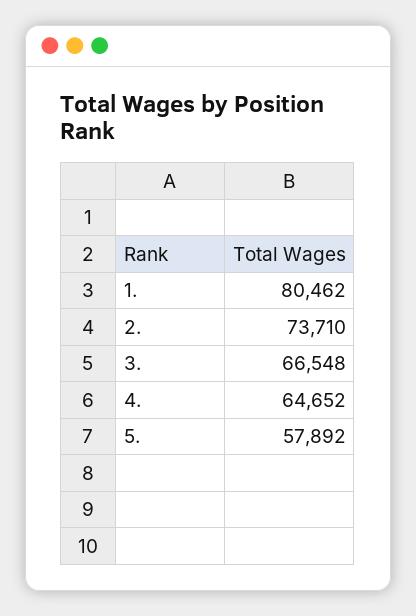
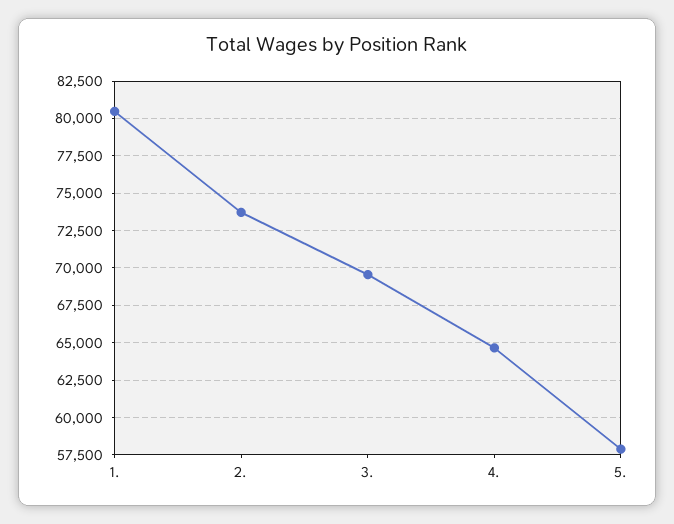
  {
    "1.": 80462,
    "2.": 73710,
-   "3.": 66548,
+   "3.": 69500,
    "4.": 64652,
    "5.": 57892
  }

